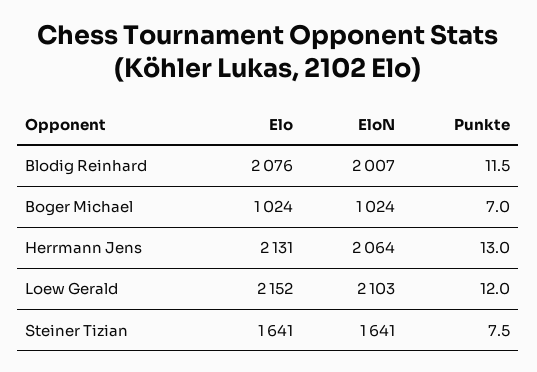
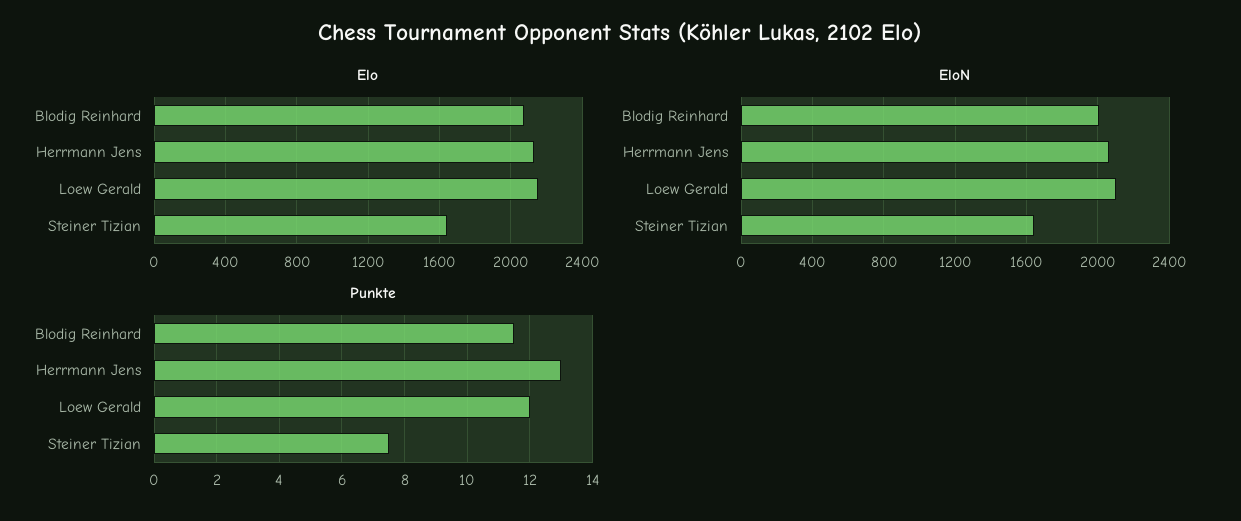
  {
    "Elo": {
      "Blodig Reinhard": 2076,
-     "Boger Michael": 1024,
      "Herrmann Jens": 2131,
      "Loew Gerald": 2152,
      "Steiner Tizian": 1641
    },
    "EloN": {
      "Blodig Reinhard": 2007,
-     "Boger Michael": 1024,
      "Herrmann Jens": 2064,
      "Loew Gerald": 2103,
      "Steiner Tizian": 1641
    },
    "Punkte": {
      "Blodig Reinhard": 11.5,
-     "Boger Michael": 7,
      "Herrmann Jens": 13,
      "Loew Gerald": 12,
      "Steiner Tizian": 7.5
    }
  }

